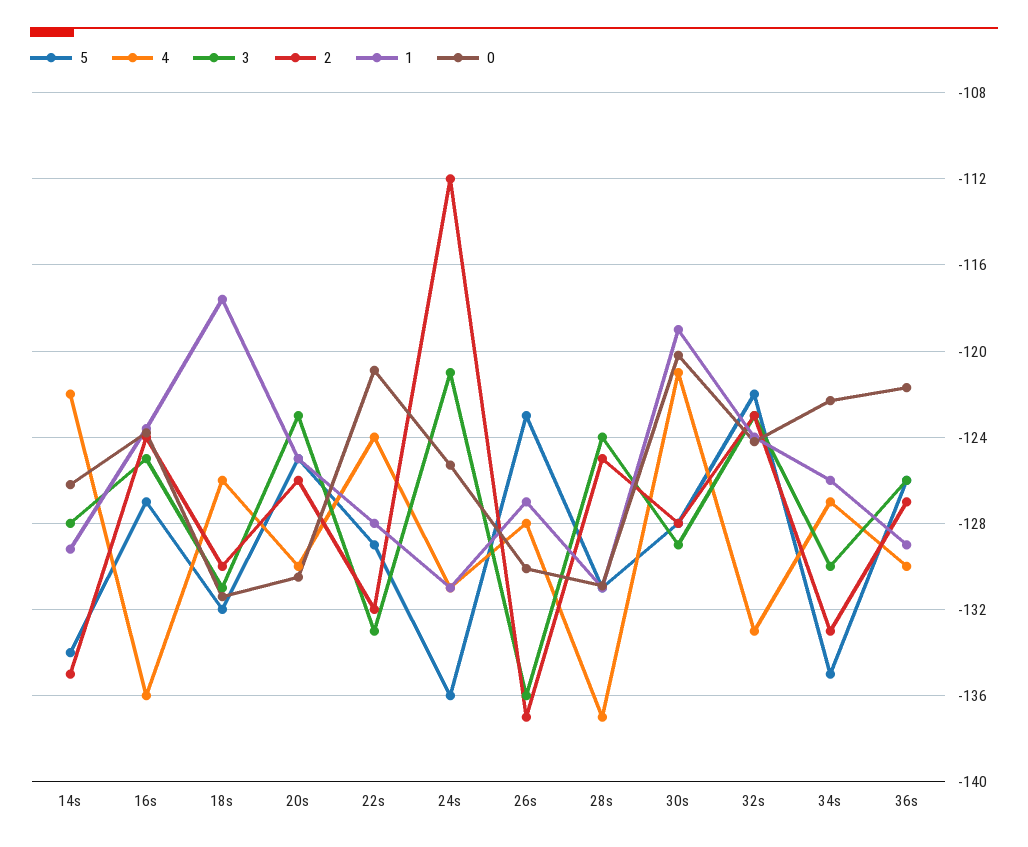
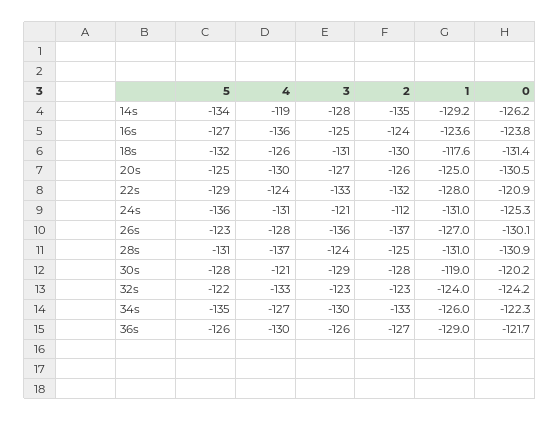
  {
    "5": {
      "14s": -134,
      "16s": -127,
      "18s": -132,
      "20s": -125,
      "22s": -129,
      "24s": -136,
      "26s": -123,
      "28s": -131,
      "30s": -128,
      "32s": -122,
      "34s": -135,
      "36s": -126
    },
    "4": {
-     "14s": -122,
+     "14s": -119,
      "16s": -136,
      "18s": -126,
      "20s": -130,
      "22s": -124,
      "24s": -131,
      "26s": -128,
      "28s": -137,
      "30s": -121,
      "32s": -133,
      "34s": -127,
      "36s": -130
    },
    "3": {
      "14s": -128,
      "16s": -125,
      "18s": -131,
-     "20s": -123,
+     "20s": -127,
      "22s": -133,
      "24s": -121,
      "26s": -136,
      "28s": -124,
      "30s": -129,
      "32s": -123,
      "34s": -130,
      "36s": -126
    },
    "2": {
      "14s": -135,
      "16s": -124,
      "18s": -130,
      "20s": -126,
      "22s": -132,
      "24s": -112,
      "26s": -137,
      "28s": -125,
      "30s": -128,
      "32s": -123,
      "34s": -133,
      "36s": -127
    },
    "1": {
      "14s": -129.2,
      "16s": -123.6,
      "18s": -117.6,
      "20s": -125,
      "22s": -128,
      "24s": -131,
      "26s": -127,
      "28s": -131,
      "30s": -119,
      "32s": -124,
      "34s": -126,
      "36s": -129
    },
    "0": {
      "14s": -126.2,
      "16s": -123.8,
      "18s": -131.4,
      "20s": -130.5,
      "22s": -120.9,
      "24s": -125.3,
      "26s": -130.1,
      "28s": -130.9,
      "30s": -120.2,
      "32s": -124.2,
      "34s": -122.3,
      "36s": -121.7
    }
  }

